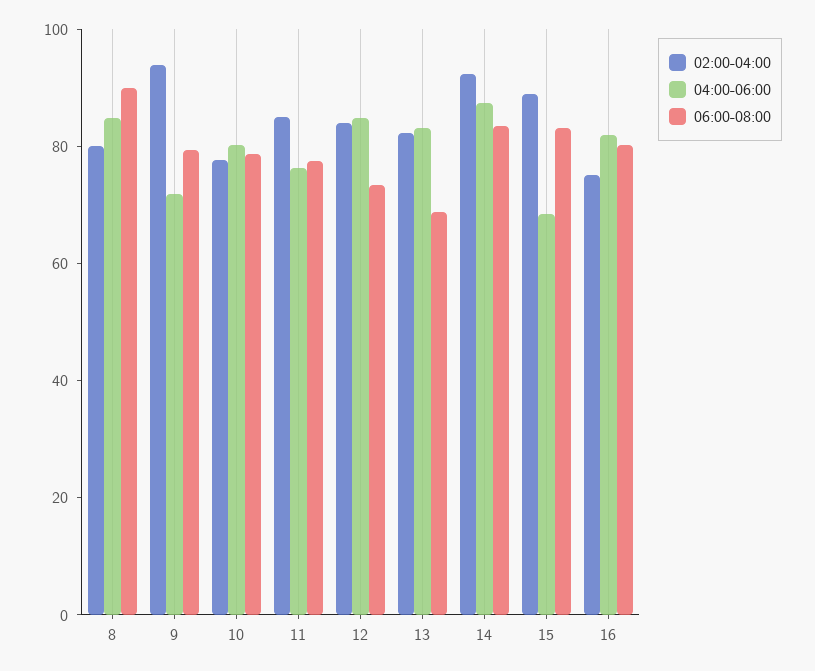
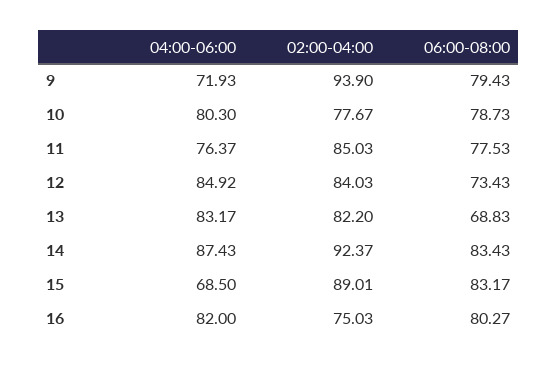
  {
    "02:00-04:00": {
-     "8": 80,
      "9": 93.9,
      "10": 77.67,
      "11": 85.03,
      "12": 84.03,
      "13": 82.2,
      "14": 92.37,
      "15": 89.01,
      "16": 75.03
    },
    "04:00-06:00": {
-     "8": 85,
      "9": 71.93,
      "10": 80.3,
      "11": 76.37,
      "12": 84.92,
      "13": 83.17,
      "14": 87.43,
      "15": 68.5,
      "16": 82
    },
    "06:00-08:00": {
-     "8": 90,
      "9": 79.43,
      "10": 78.73,
      "11": 77.53,
      "12": 73.43,
      "13": 68.83,
      "14": 83.43,
      "15": 83.17,
      "16": 80.27
    }
  }

